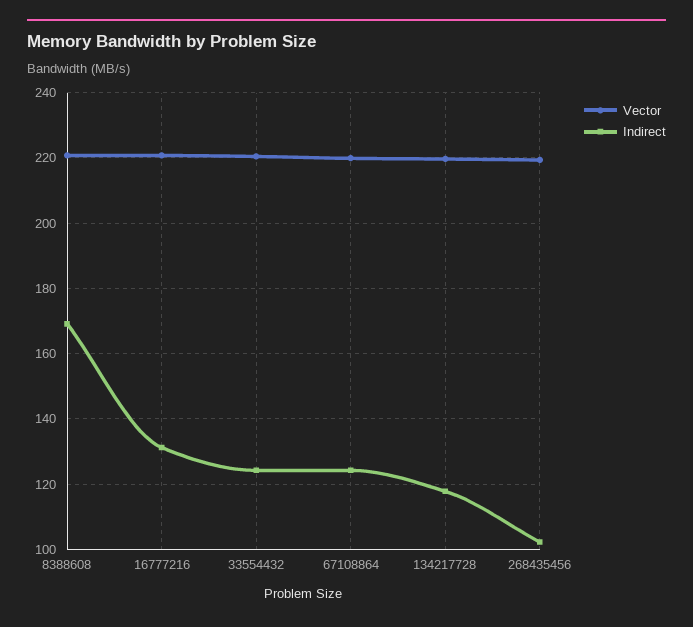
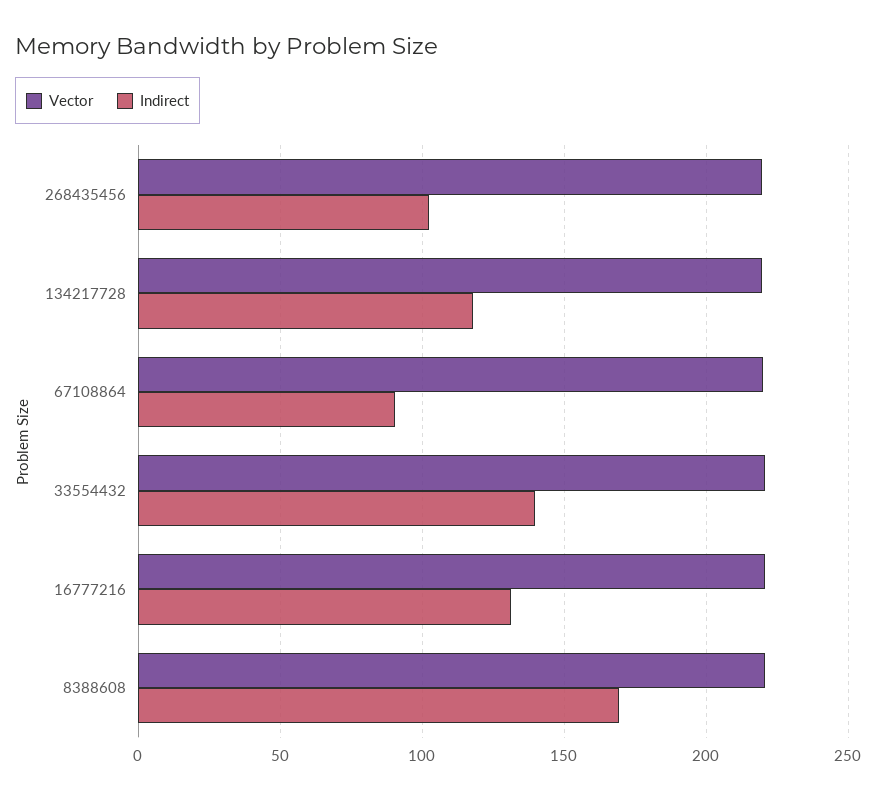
  {
    "Vector": {
      "8388608": 220,
      "16777216": 220,
      "33554432": 220,
      "67108864": 220,
      "134217728": 220,
      "268435456": 220
    },
    "Indirect": {
      "8388608": 170,
      "16777216": 132,
-     "33554432": 124,
+     "33554432": 140,
-     "67108864": 124,
+     "67108864": 90,
      "134217728": 118,
      "268435456": 102
    }
  }

